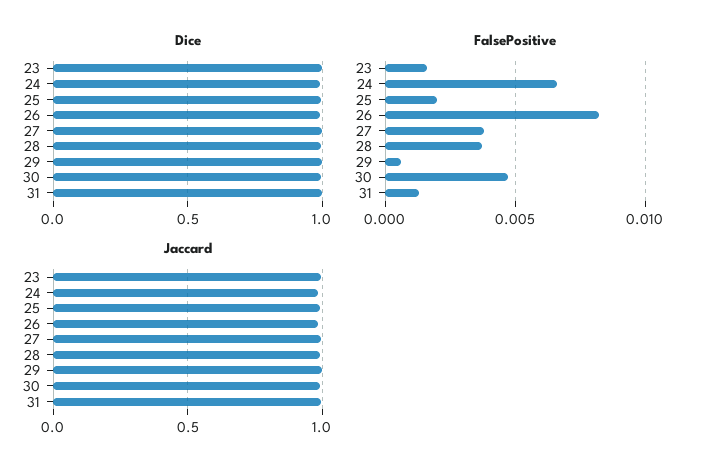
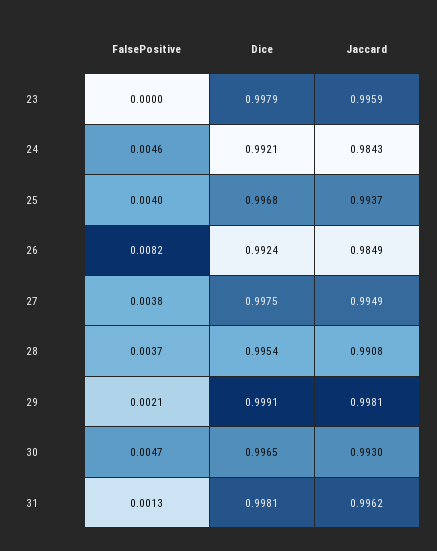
  {
    "Dice": {
      "23": 0.9979,
      "24": 0.9921,
      "25": 0.9968,
      "26": 0.9924,
      "27": 0.9975,
      "28": 0.9954,
      "29": 0.9991,
      "30": 0.9965,
      "31": 0.9981
    },
    "FalsePositive": {
-     "23": 0.0015,
+     "23": 0,
-     "24": 0.0065,
+     "24": 0.0046,
-     "25": 0.002,
+     "25": 0.004,
      "26": 0.0082,
      "27": 0.0038,
      "28": 0.0037,
-     "29": 0.0005,
+     "29": 0.0021,
      "30": 0.0047,
      "31": 0.0013
    },
    "Jaccard": {
      "23": 0.9959,
      "24": 0.9843,
      "25": 0.9937,
      "26": 0.9849,
      "27": 0.9949,
      "28": 0.9908,
      "29": 0.9981,
      "30": 0.993,
      "31": 0.9962
    }
  }

